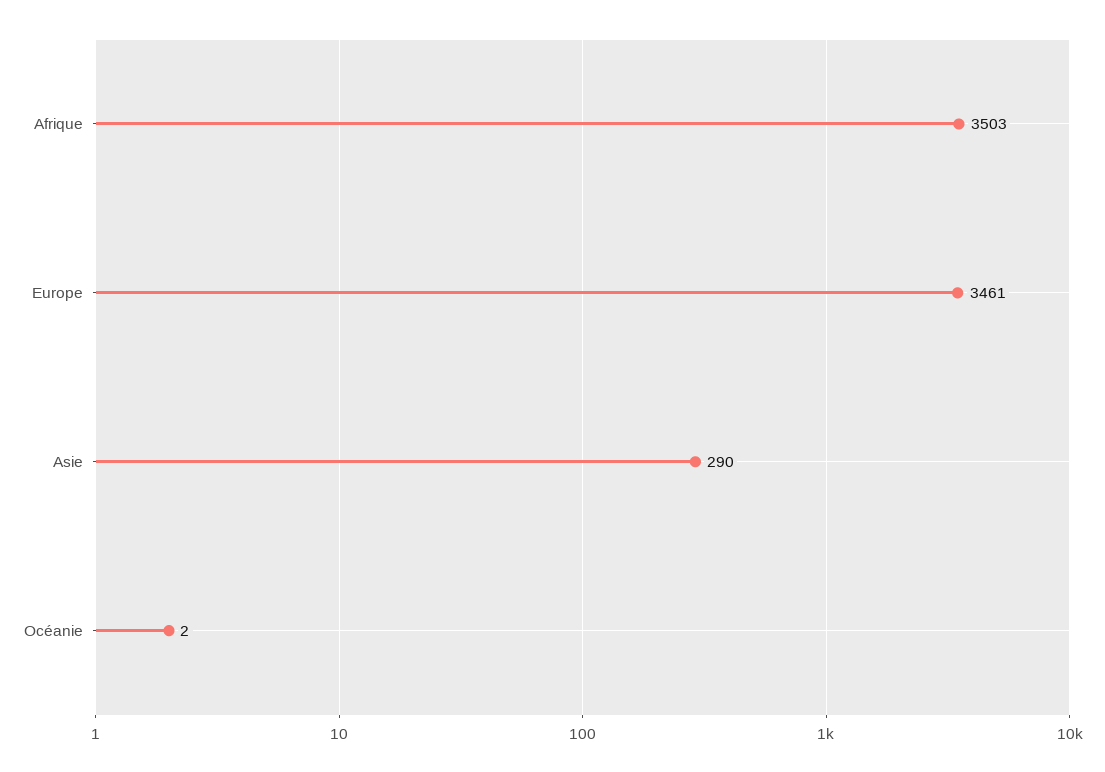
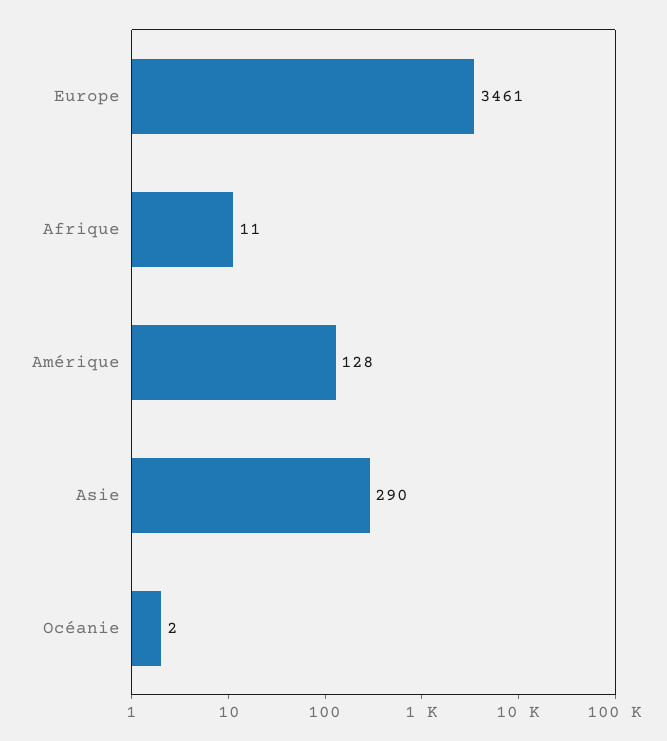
  {
-   "Afrique": 3503,
+   "Afrique": 11,
    "Europe": 3461,
    "Asie": 290,
-   "Océanie": 2
+   "Océanie": 2,
+   "Amérique": 128
  }

